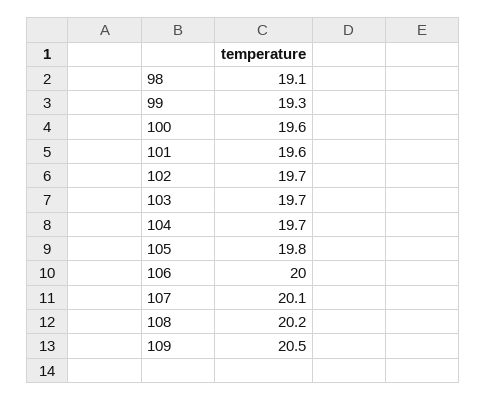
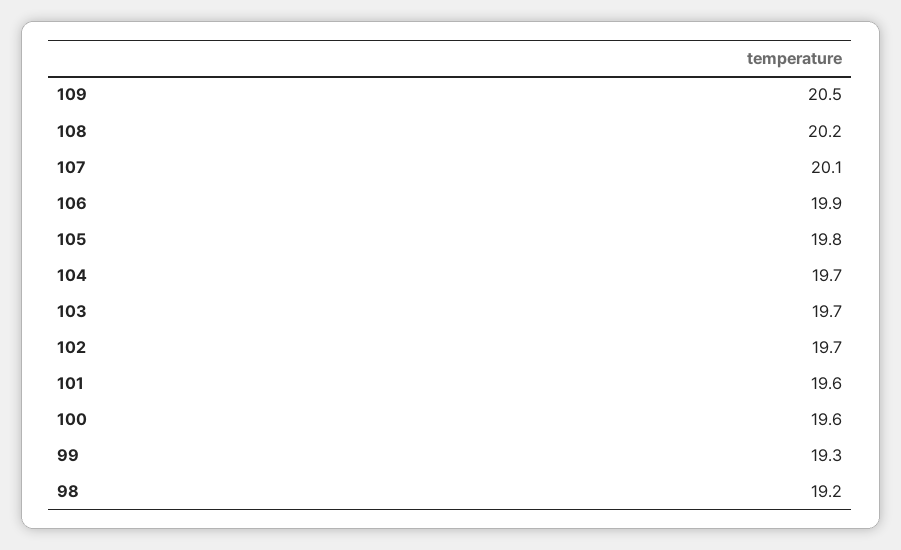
  {
-   "98": 19.1,
+   "98": 19.2,
    "99": 19.3,
    "100": 19.6,
    "101": 19.6,
    "102": 19.7,
    "103": 19.7,
    "104": 19.7,
    "105": 19.8,
-   "106": 20,
+   "106": 19.9,
    "107": 20.1,
    "108": 20.2,
    "109": 20.5
  }

